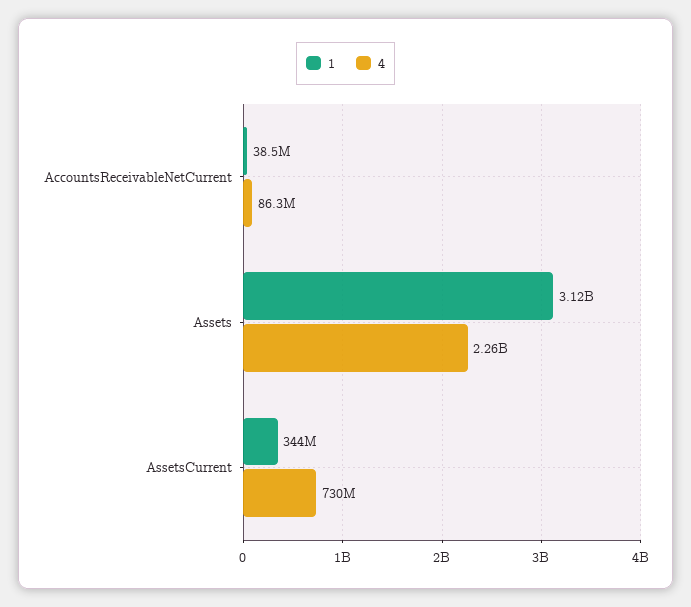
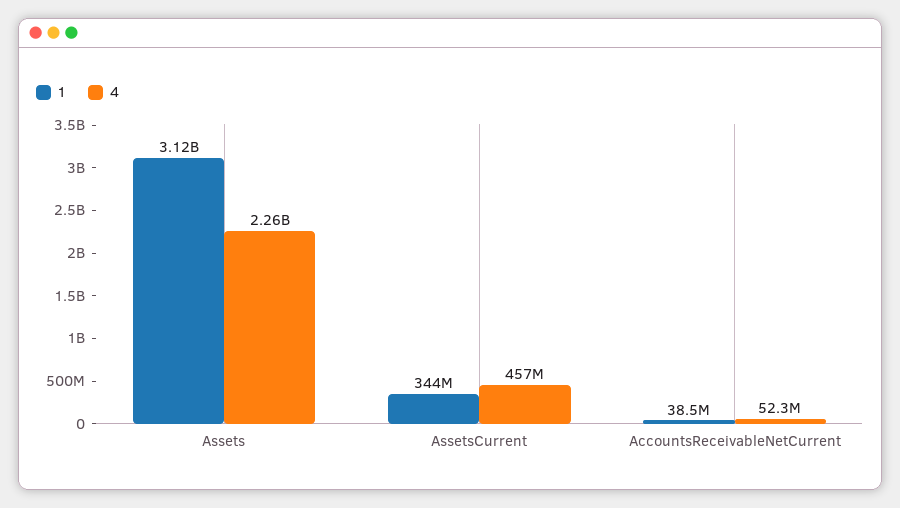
  {
    "1": {
      "AccountsReceivableNetCurrent": 38500000,
      "Assets": 3120000000,
      "AssetsCurrent": 344000000
    },
    "4": {
-     "AccountsReceivableNetCurrent": 86300000,
+     "AccountsReceivableNetCurrent": 52300000,
      "Assets": 2260000000,
-     "AssetsCurrent": 730000000
+     "AssetsCurrent": 457000000
    }
  }

